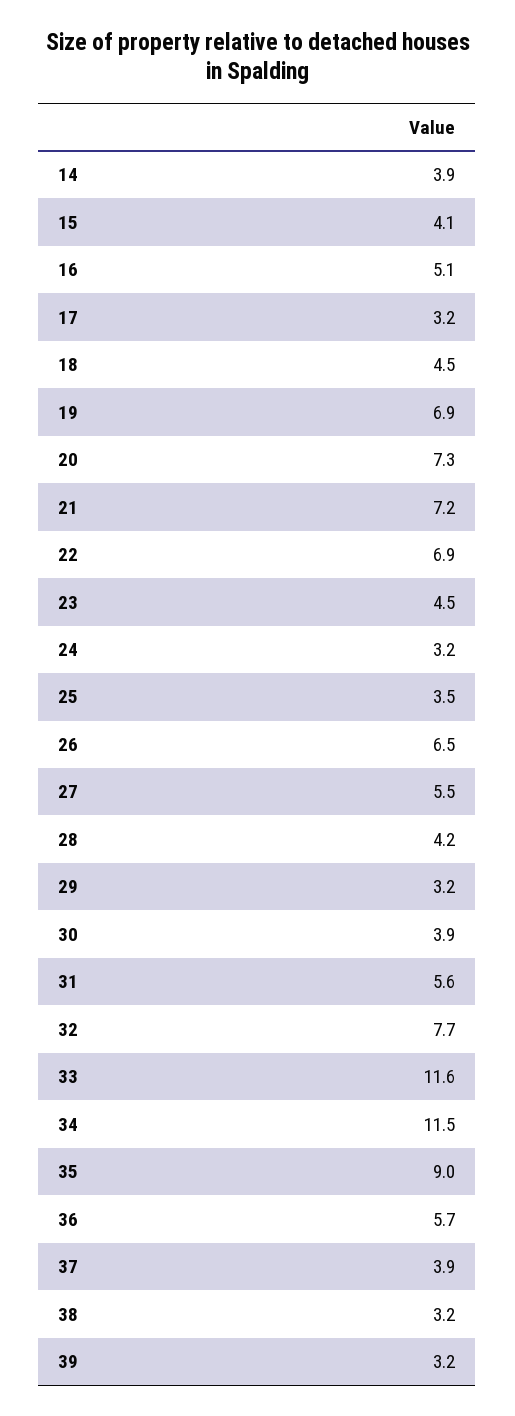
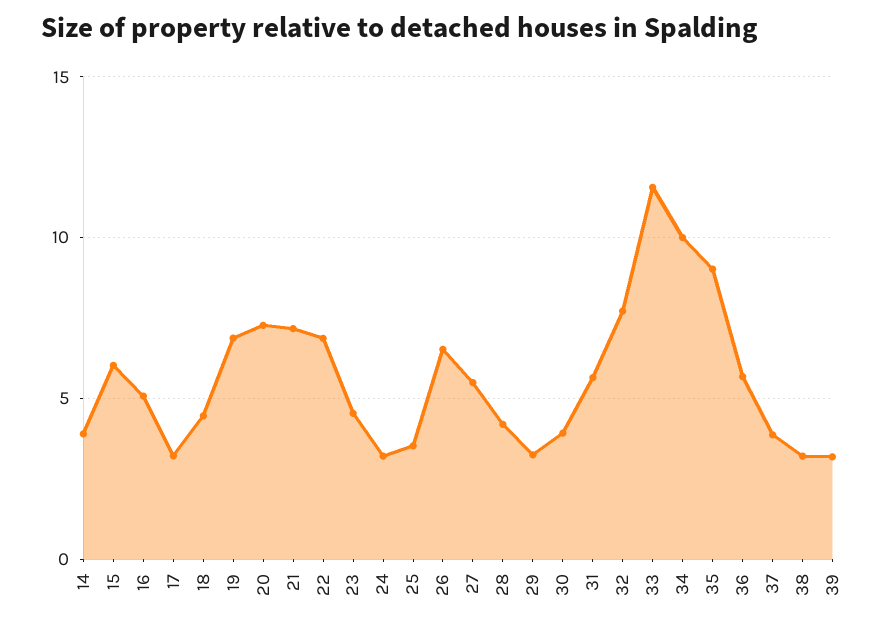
  {
    "14": 3.9,
-   "15": 4.1,
+   "15": 6,
    "16": 5.1,
    "17": 3.2,
    "18": 4.5,
    "19": 6.9,
    "20": 7.3,
    "21": 7.2,
    "22": 6.9,
    "23": 4.5,
    "24": 3.2,
    "25": 3.5,
    "26": 6.5,
    "27": 5.5,
    "28": 4.2,
    "29": 3.2,
    "30": 3.9,
    "31": 5.6,
    "32": 7.7,
    "33": 11.6,
-   "34": 11.5,
+   "34": 10,
    "35": 9,
    "36": 5.7,
    "37": 3.9,
    "38": 3.2,
    "39": 3.2
  }

